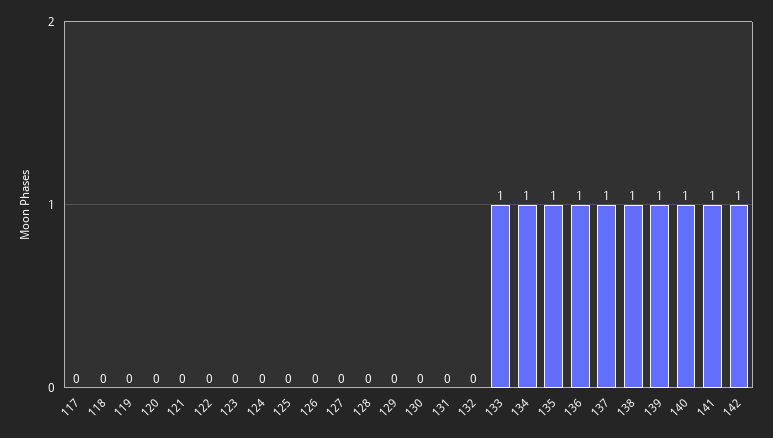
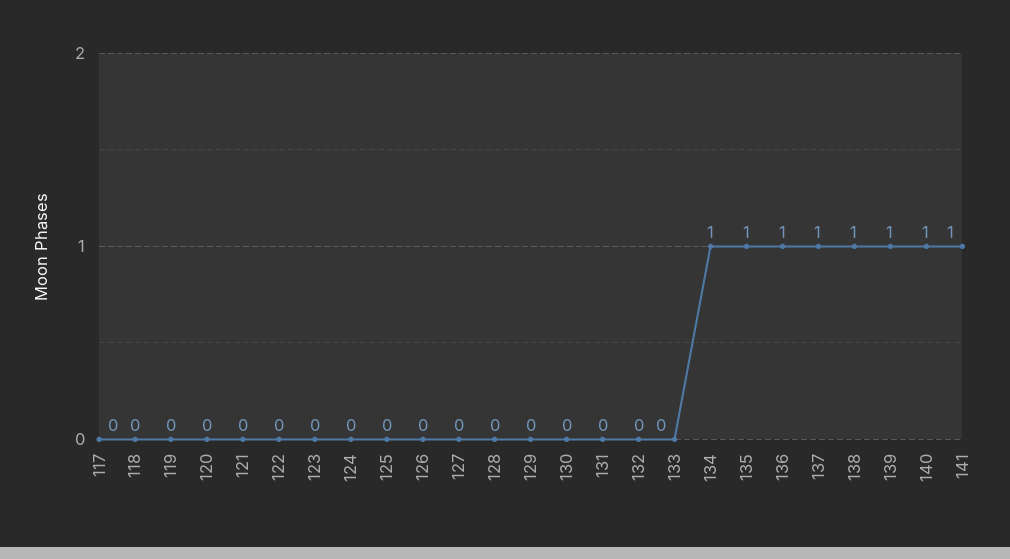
  {
    "117": 0,
    "118": 0,
    "119": 0,
    "120": 0,
    "121": 0,
    "122": 0,
    "123": 0,
    "124": 0,
    "125": 0,
    "126": 0,
    "127": 0,
    "128": 0,
    "129": 0,
    "130": 0,
    "131": 0,
    "132": 0,
-   "133": 1,
+   "133": 0,
    "134": 1,
    "135": 1,
    "136": 1,
    "137": 1,
    "138": 1,
    "139": 1,
    "140": 1,
-   "141": 1,
+   "141": 1
-   "142": 1
  }

